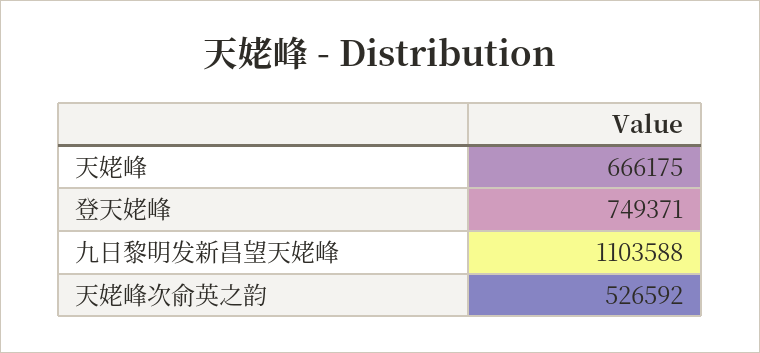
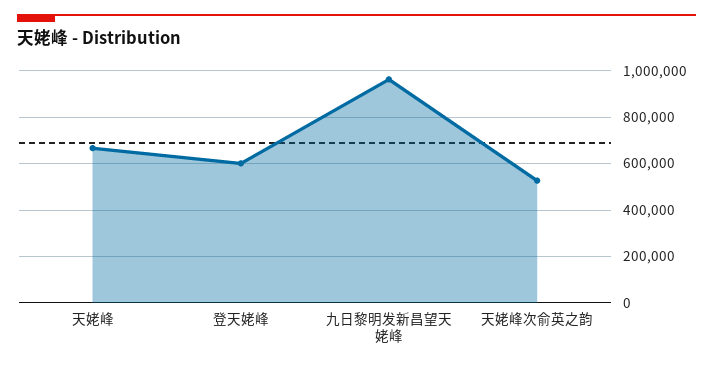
  {
    "天姥峰": 666175,
-   "登天姥峰": 749371,
+   "登天姥峰": 600000,
-   "九日黎明发新昌望天姥峰": 1103588,
+   "九日黎明发新昌望天姥峰": 950000,
    "天姥峰次俞英之韵": 526592
  }

